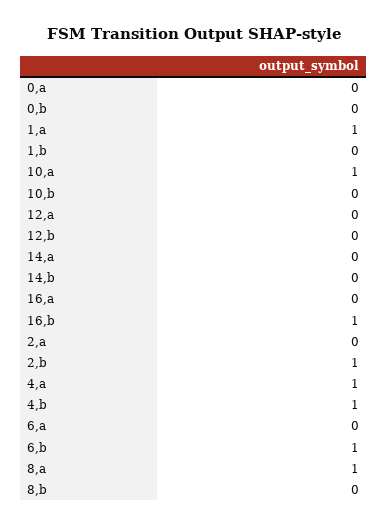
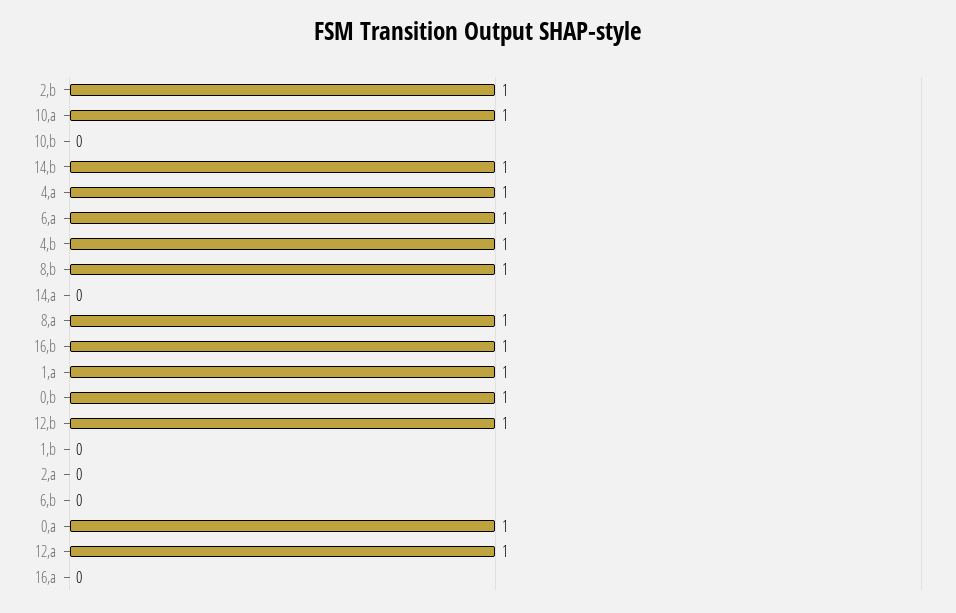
  {
-   "0,a": 0,
+   "0,a": 1,
-   "0,b": 0,
+   "0,b": 1,
    "1,a": 1,
    "1,b": 0,
    "10,a": 1,
    "10,b": 0,
-   "12,a": 0,
+   "12,a": 1,
-   "12,b": 0,
+   "12,b": 1,
    "14,a": 0,
-   "14,b": 0,
+   "14,b": 1,
    "16,a": 0,
    "16,b": 1,
    "2,a": 0,
    "2,b": 1,
    "4,a": 1,
    "4,b": 1,
-   "6,a": 0,
+   "6,a": 1,
-   "6,b": 1,
+   "6,b": 0,
    "8,a": 1,
-   "8,b": 0
+   "8,b": 1
  }

